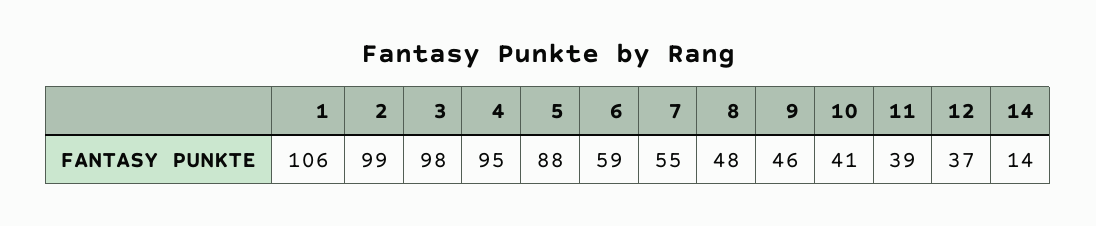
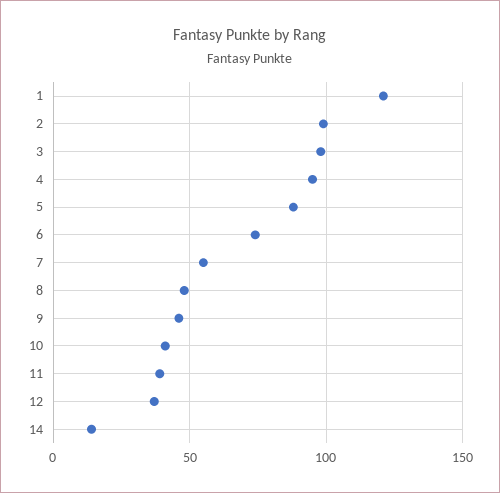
  {
-   "1": 106,
+   "1": 120,
    "2": 99,
    "3": 98,
    "4": 95,
    "5": 88,
-   "6": 59,
+   "6": 75,
    "7": 55,
    "8": 48,
    "9": 46,
    "10": 41,
    "11": 39,
    "12": 37,
    "14": 14
  }

